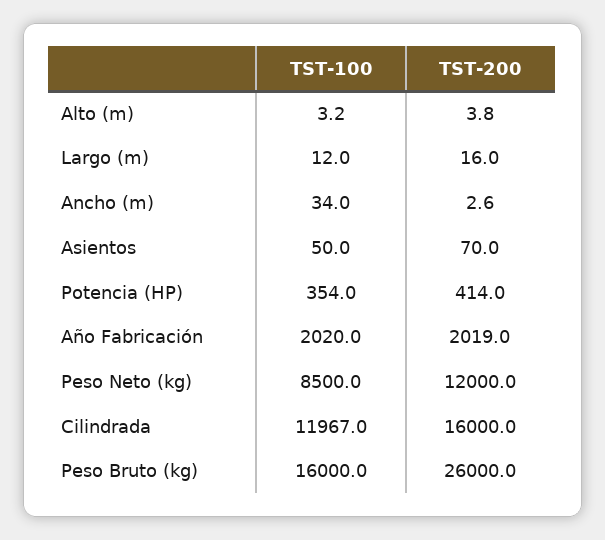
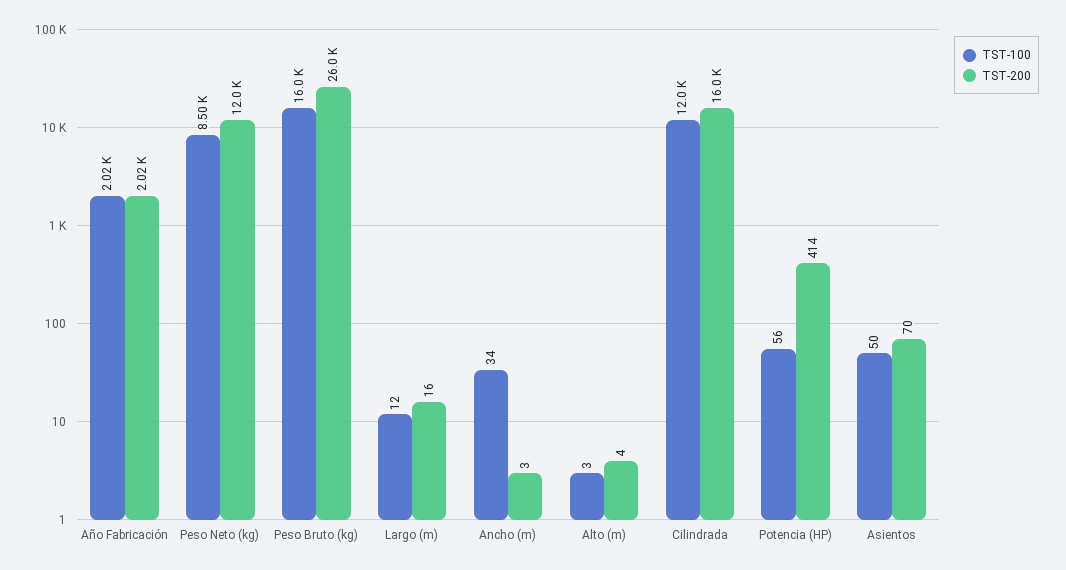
  {
    "TST-100": {
      "Alto (m)": 3.2,
      "Largo (m)": 12,
      "Ancho (m)": 34,
      "Asientos": 50,
-     "Potencia (HP)": 354,
+     "Potencia (HP)": 56,
      "Año Fabricación": 2020,
      "Peso Neto (kg)": 8500,
      "Cilindrada": 11967,
      "Peso Bruto (kg)": 16000
    },
    "TST-200": {
      "Alto (m)": 3.8,
      "Largo (m)": 16,
      "Ancho (m)": 2.6,
      "Asientos": 70,
      "Potencia (HP)": 414,
      "Año Fabricación": 2019,
      "Peso Neto (kg)": 12000,
      "Cilindrada": 16000,
      "Peso Bruto (kg)": 26000
    }
  }

